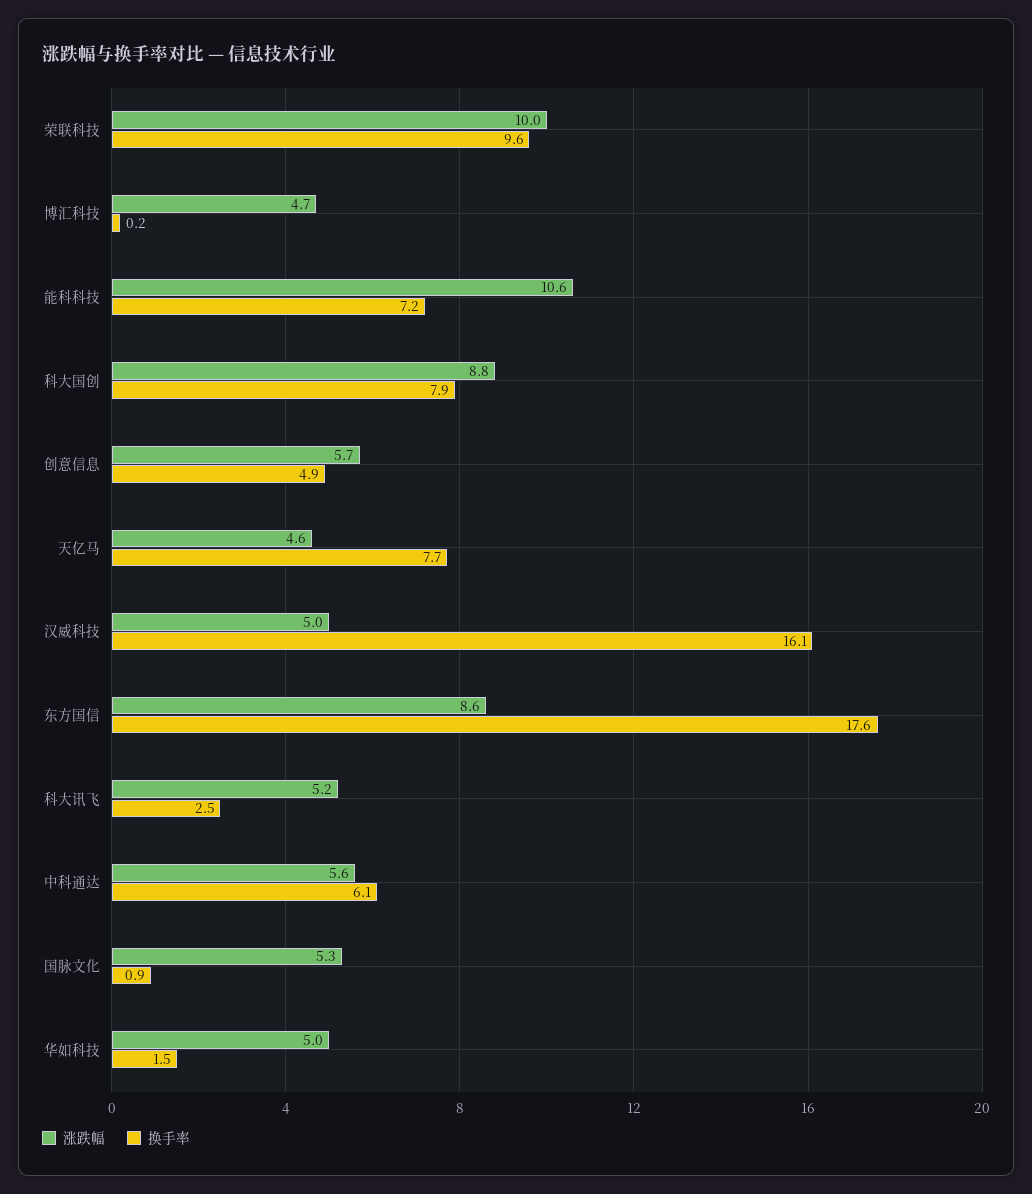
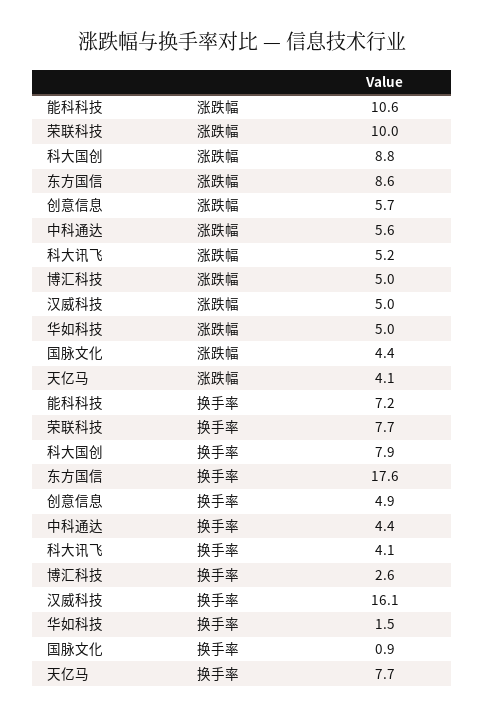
  {
    "涨跌幅": {
      "荣联科技": 10,
-     "博汇科技": 4.7,
+     "博汇科技": 5,
      "能科科技": 10.6,
      "科大国创": 8.8,
      "创意信息": 5.7,
-     "天亿马": 4.6,
+     "天亿马": 4.1,
      "汉威科技": 5,
      "东方国信": 8.6,
      "科大讯飞": 5.2,
      "中科通达": 5.6,
-     "国脉文化": 5.3,
+     "国脉文化": 4.4,
      "华如科技": 5
    },
    "换手率": {
-     "荣联科技": 9.6,
+     "荣联科技": 7.7,
-     "博汇科技": 0.2,
+     "博汇科技": 2.6,
      "能科科技": 7.2,
      "科大国创": 7.9,
      "创意信息": 4.9,
      "天亿马": 7.7,
      "汉威科技": 16.1,
      "东方国信": 17.6,
-     "科大讯飞": 2.5,
+     "科大讯飞": 4.1,
-     "中科通达": 6.1,
+     "中科通达": 4.4,
      "国脉文化": 0.9,
      "华如科技": 1.5
    }
  }

